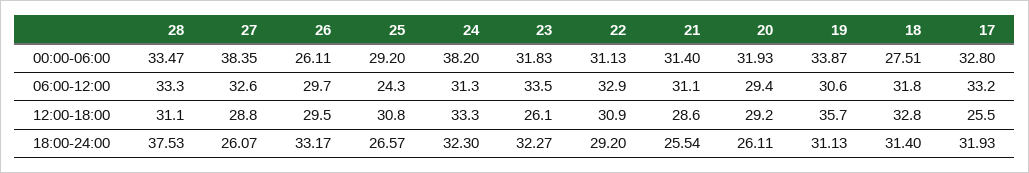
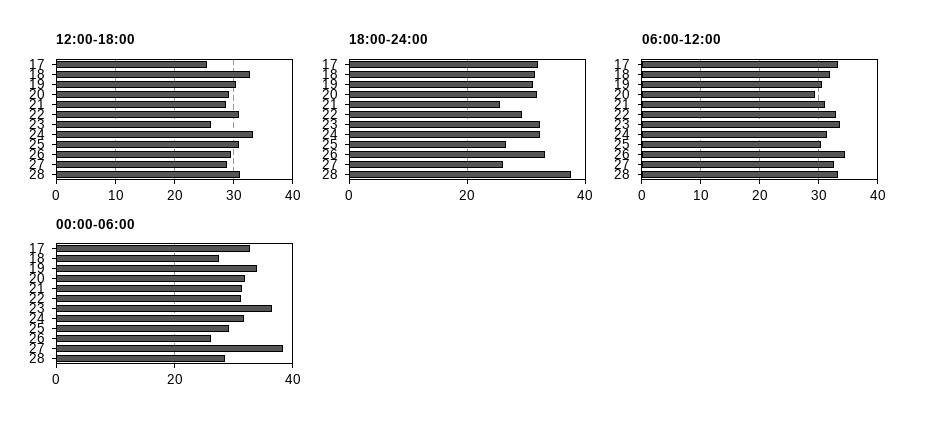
  {
    "00:00-06:00": {
-     "28": 33.47,
+     "28": 28,
      "27": 38.35,
      "26": 26.11,
      "25": 29.2,
-     "24": 38.2,
+     "24": 32,
-     "23": 31.83,
+     "23": 36,
      "22": 31.13,
      "21": 31.4,
      "20": 31.93,
      "19": 33.87,
      "18": 27.51,
      "17": 32.8
    },
    "06:00-12:00": {
      "28": 33.3,
      "27": 32.6,
-     "26": 29.7,
+     "26": 34,
-     "25": 24.3,
+     "25": 30,
      "24": 31.3,
      "23": 33.5,
      "22": 32.9,
      "21": 31.1,
      "20": 29.4,
      "19": 30.6,
      "18": 31.8,
      "17": 33.2
    },
    "12:00-18:00": {
      "28": 31.1,
      "27": 28.8,
      "26": 29.5,
      "25": 30.8,
      "24": 33.3,
      "23": 26.1,
      "22": 30.9,
      "21": 28.6,
      "20": 29.2,
-     "19": 35.7,
+     "19": 30,
      "18": 32.8,
      "17": 25.5
    },
    "18:00-24:00": {
      "28": 37.53,
      "27": 26.07,
      "26": 33.17,
      "25": 26.57,
      "24": 32.3,
      "23": 32.27,
      "22": 29.2,
      "21": 25.54,
-     "20": 26.11,
+     "20": 32,
      "19": 31.13,
      "18": 31.4,
      "17": 31.93
    }
  }

